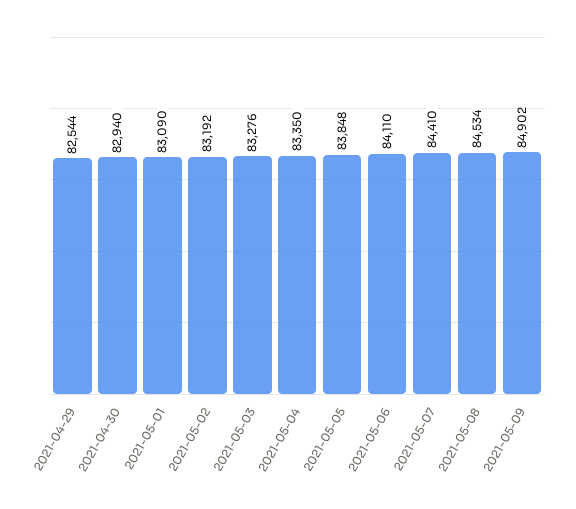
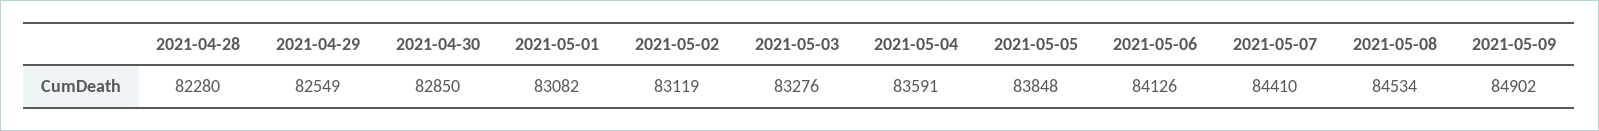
  {
-   "2021-04-29": 82544,
+   "2021-04-29": 82549,
-   "2021-04-30": 82940,
+   "2021-04-30": 82850,
-   "2021-05-01": 83090,
+   "2021-05-01": 83082,
-   "2021-05-02": 83192,
+   "2021-05-02": 83119,
    "2021-05-03": 83276,
-   "2021-05-04": 83350,
+   "2021-05-04": 83591,
    "2021-05-05": 83848,
-   "2021-05-06": 84110,
+   "2021-05-06": 84126,
    "2021-05-07": 84410,
    "2021-05-08": 84534,
-   "2021-05-09": 84902
+   "2021-05-09": 84902,
+   "2021-04-28": 82280
  }

